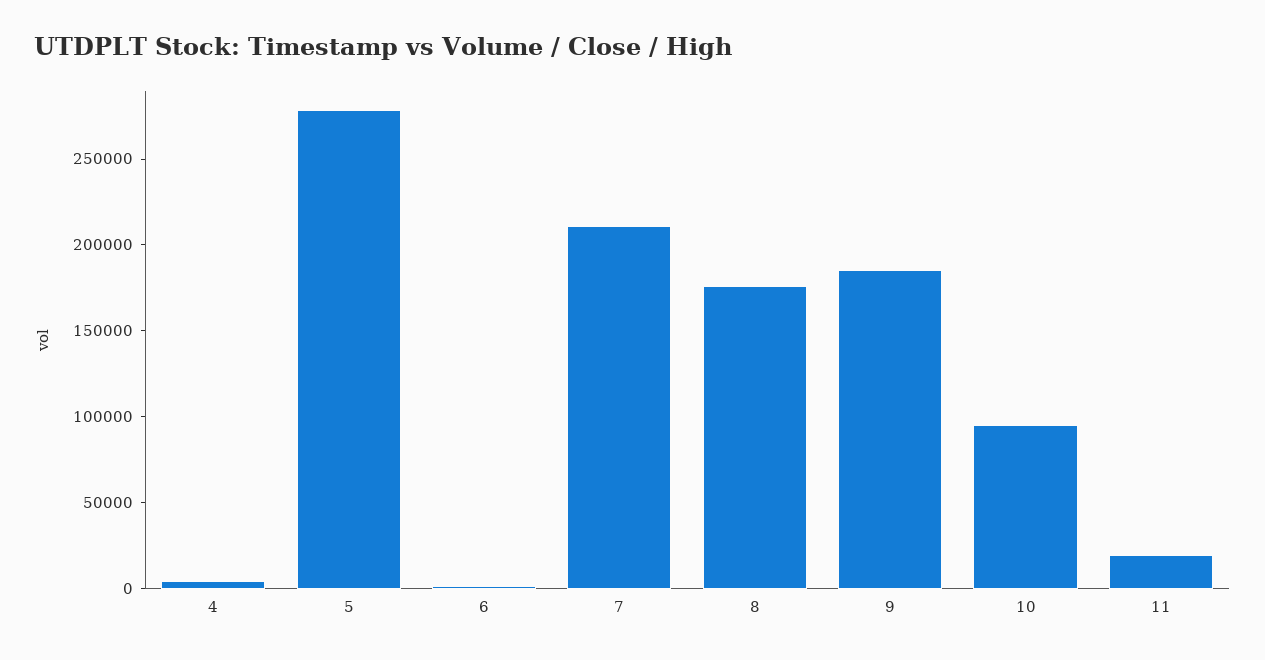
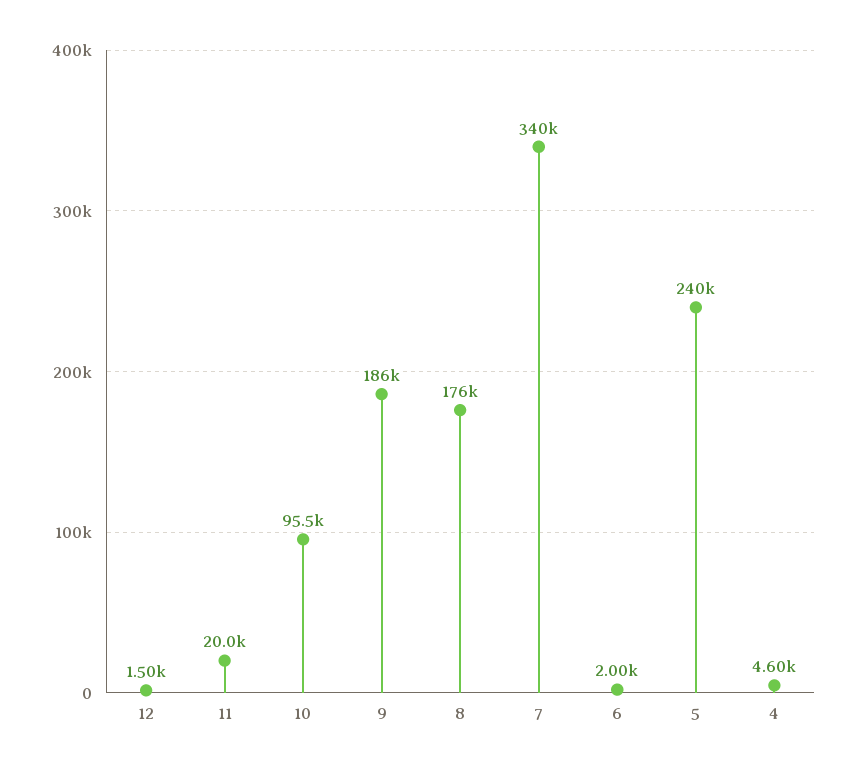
  {
    "4": 4600,
-   "5": 280000,
+   "5": 240000,
    "6": 2000,
-   "7": 210000,
+   "7": 340000,
    "8": 176000,
    "9": 186000,
    "10": 95500,
-   "11": 20000
+   "11": 20000,
+   "12": 1500
  }

